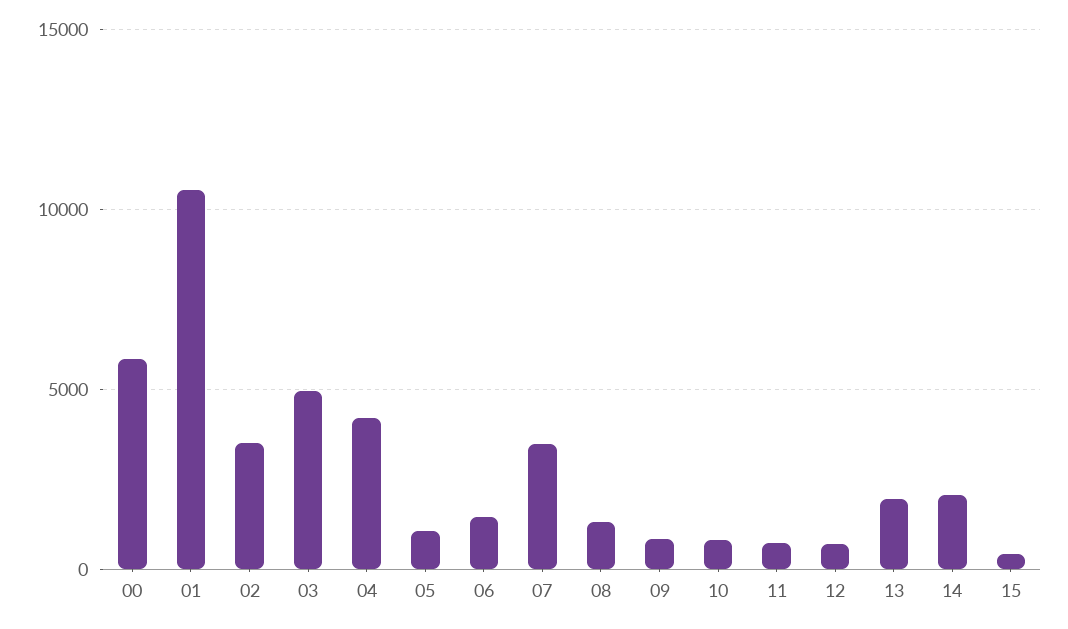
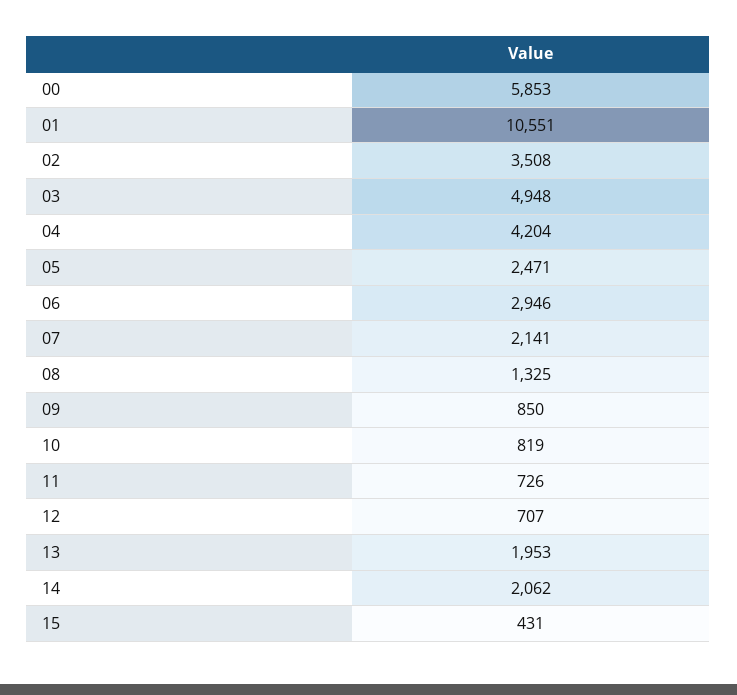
  {
    "00": 5853,
    "01": 10551,
    "02": 3508,
    "03": 4948,
    "04": 4204,
-   "05": 1000,
+   "05": 2471,
-   "06": 1500,
+   "06": 2946,
-   "07": 3500,
+   "07": 2141,
    "08": 1325,
    "09": 850,
    "10": 819,
    "11": 726,
    "12": 707,
    "13": 1953,
    "14": 2062,
    "15": 431
  }

